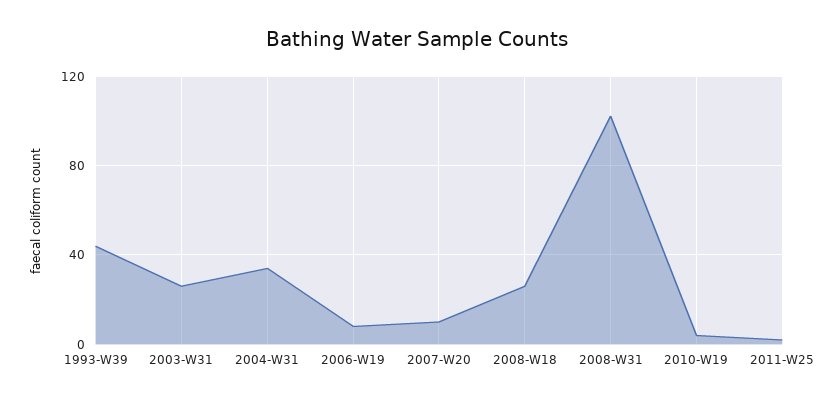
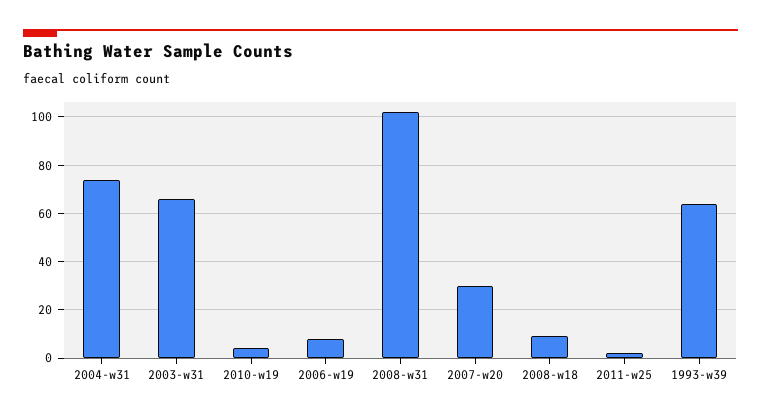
  {
-   "1993-W39": 45,
+   "1993-W39": 65,
-   "2003-W31": 25,
+   "2003-W31": 65,
-   "2004-W31": 35,
+   "2004-W31": 75,
    "2006-W19": 10,
-   "2007-W20": 10,
+   "2007-W20": 30,
-   "2008-W18": 25,
+   "2008-W18": 10,
    "2008-W31": 100,
    "2010-W19": 5,
    "2011-W25": 0
  }

